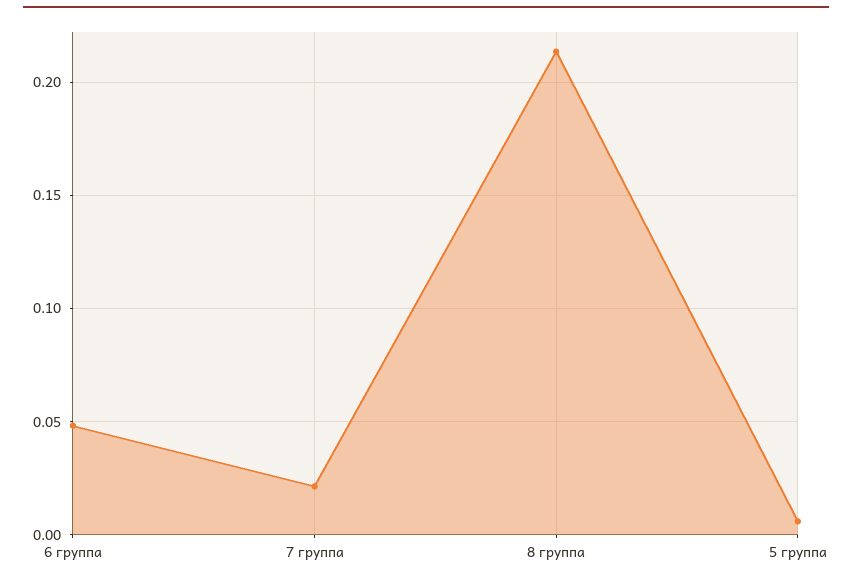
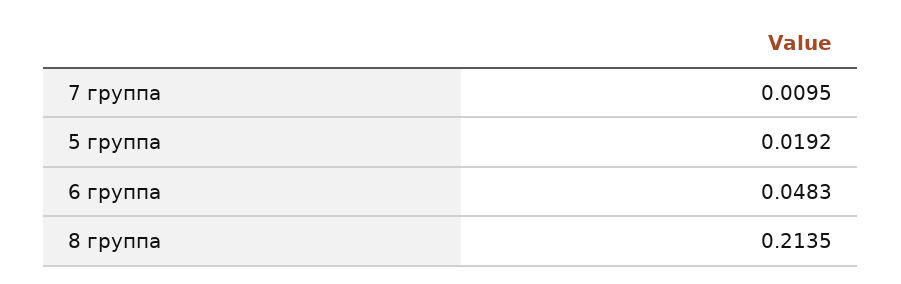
  {
    "6 группа": 0.0483,
-   "7 группа": 0.02,
+   "7 группа": 0.0095,
    "8 группа": 0.2135,
-   "5 группа": 0.005
+   "5 группа": 0.0192
  }

